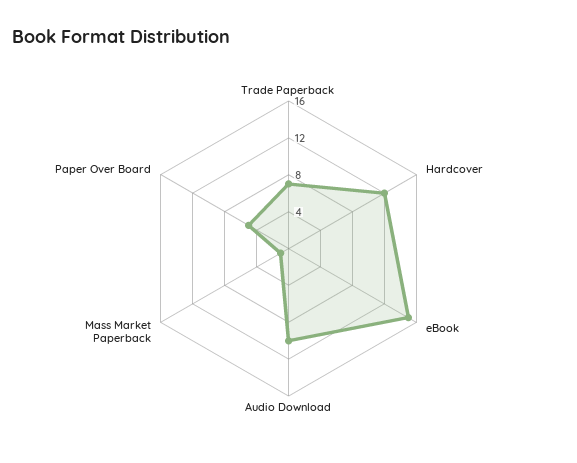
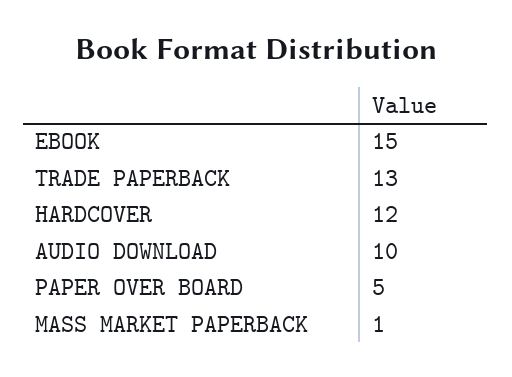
  {
-   "Trade Paperback": 7,
+   "Trade Paperback": 13,
    "Hardcover": 12,
    "eBook": 15,
    "Audio Download": 10,
    "Mass Market Paperback": 1,
    "Paper Over Board": 5
  }

